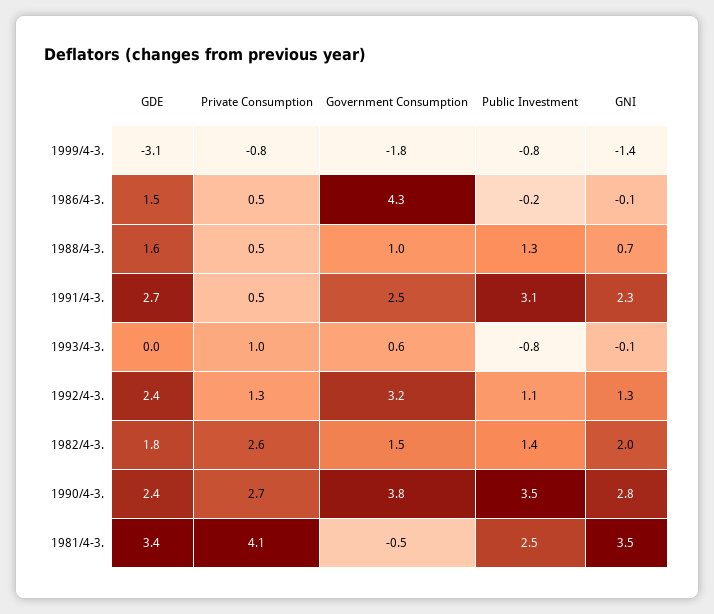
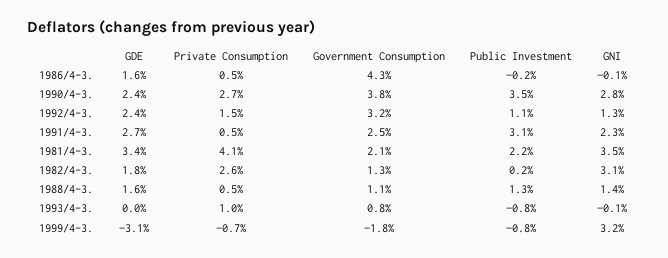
  {
    "GDE": {
      "1999/4-3.": -3.1,
-     "1986/4-3.": 1.5,
+     "1986/4-3.": 1.6,
      "1988/4-3.": 1.6,
      "1991/4-3.": 2.7,
      "1993/4-3.": 0,
      "1992/4-3.": 2.4,
      "1982/4-3.": 1.8,
      "1990/4-3.": 2.4,
      "1981/4-3.": 3.4
    },
    "Private Consumption": {
-     "1999/4-3.": -0.8,
+     "1999/4-3.": -0.7,
      "1986/4-3.": 0.5,
      "1988/4-3.": 0.5,
      "1991/4-3.": 0.5,
      "1993/4-3.": 1,
-     "1992/4-3.": 1.3,
+     "1992/4-3.": 1.5,
      "1982/4-3.": 2.6,
      "1990/4-3.": 2.7,
      "1981/4-3.": 4.1
    },
    "Government Consumption": {
      "1999/4-3.": -1.8,
      "1986/4-3.": 4.3,
-     "1988/4-3.": 1,
+     "1988/4-3.": 1.1,
      "1991/4-3.": 2.5,
-     "1993/4-3.": 0.6,
+     "1993/4-3.": 0.8,
      "1992/4-3.": 3.2,
-     "1982/4-3.": 1.5,
+     "1982/4-3.": 1.3,
      "1990/4-3.": 3.8,
-     "1981/4-3.": -0.5
+     "1981/4-3.": 2.1
    },
    "Public Investment": {
      "1999/4-3.": -0.8,
      "1986/4-3.": -0.2,
      "1988/4-3.": 1.3,
      "1991/4-3.": 3.1,
      "1993/4-3.": -0.8,
      "1992/4-3.": 1.1,
-     "1982/4-3.": 1.4,
+     "1982/4-3.": 0.2,
      "1990/4-3.": 3.5,
-     "1981/4-3.": 2.5
+     "1981/4-3.": 2.2
    },
    "GNI": {
-     "1999/4-3.": -1.4,
+     "1999/4-3.": 3.2,
      "1986/4-3.": -0.1,
-     "1988/4-3.": 0.7,
+     "1988/4-3.": 1.4,
      "1991/4-3.": 2.3,
      "1993/4-3.": -0.1,
      "1992/4-3.": 1.3,
-     "1982/4-3.": 2,
+     "1982/4-3.": 3.1,
      "1990/4-3.": 2.8,
      "1981/4-3.": 3.5
    }
  }

